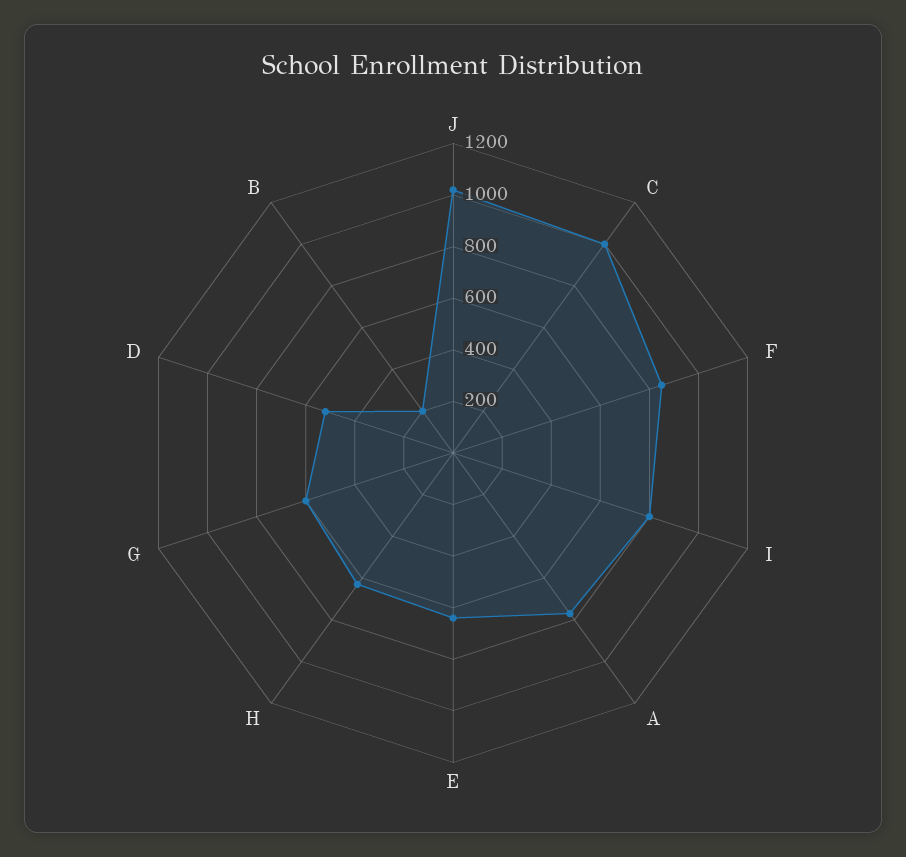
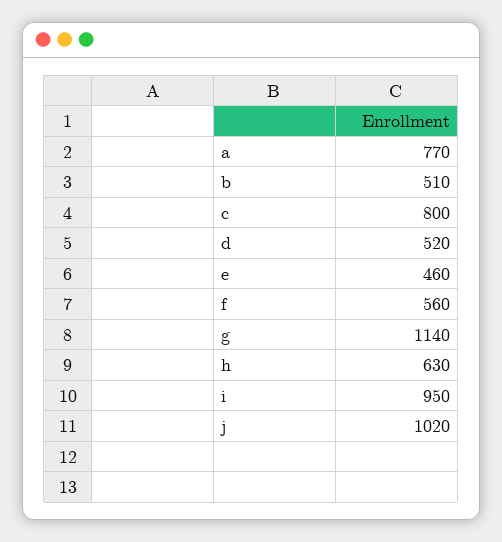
  {
    "J": 1020,
-   "C": 1000,
+   "C": 800,
-   "F": 850,
+   "F": 560,
-   "I": 800,
+   "I": 950,
    "A": 770,
-   "E": 650,
+   "E": 460,
    "H": 630,
-   "G": 600,
+   "G": 1140,
    "D": 520,
-   "B": 200
+   "B": 510
  }

